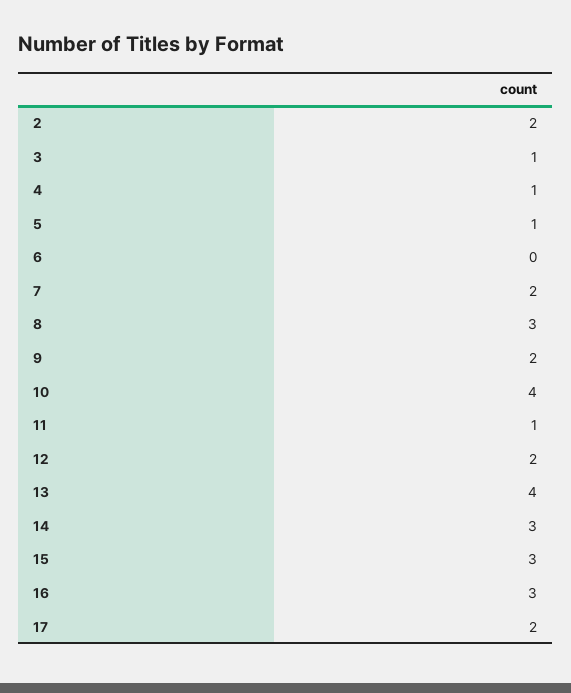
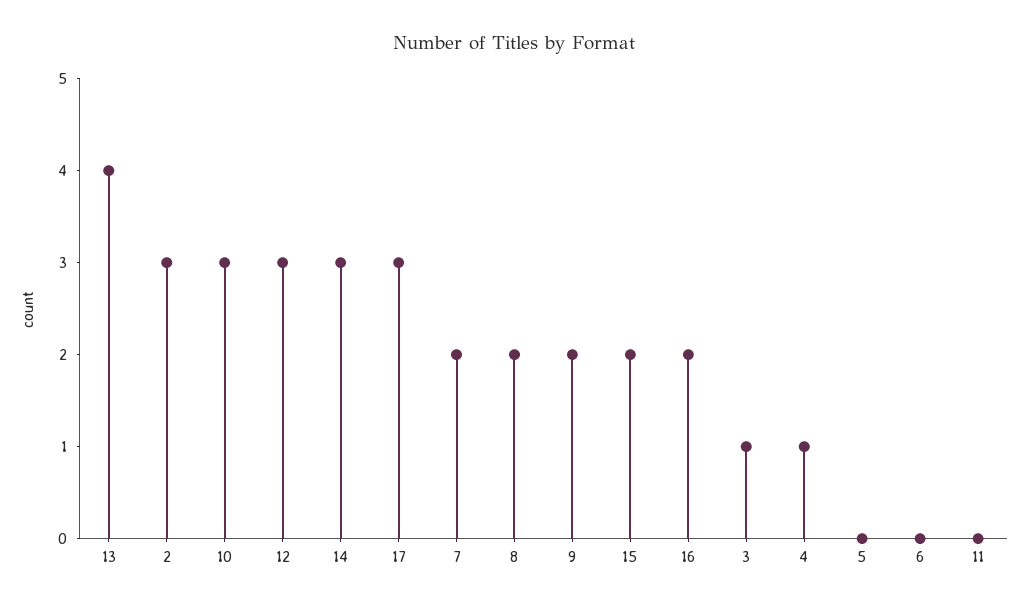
  {
-   "2": 2,
+   "2": 3,
    "3": 1,
    "4": 1,
-   "5": 1,
+   "5": 0,
    "6": 0,
    "7": 2,
-   "8": 3,
+   "8": 2,
    "9": 2,
-   "10": 4,
+   "10": 3,
-   "11": 1,
+   "11": 0,
-   "12": 2,
+   "12": 3,
    "13": 4,
    "14": 3,
-   "15": 3,
+   "15": 2,
-   "16": 3,
+   "16": 2,
-   "17": 2
+   "17": 3
  }

